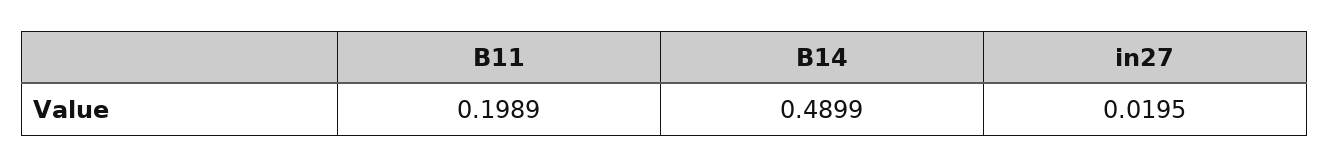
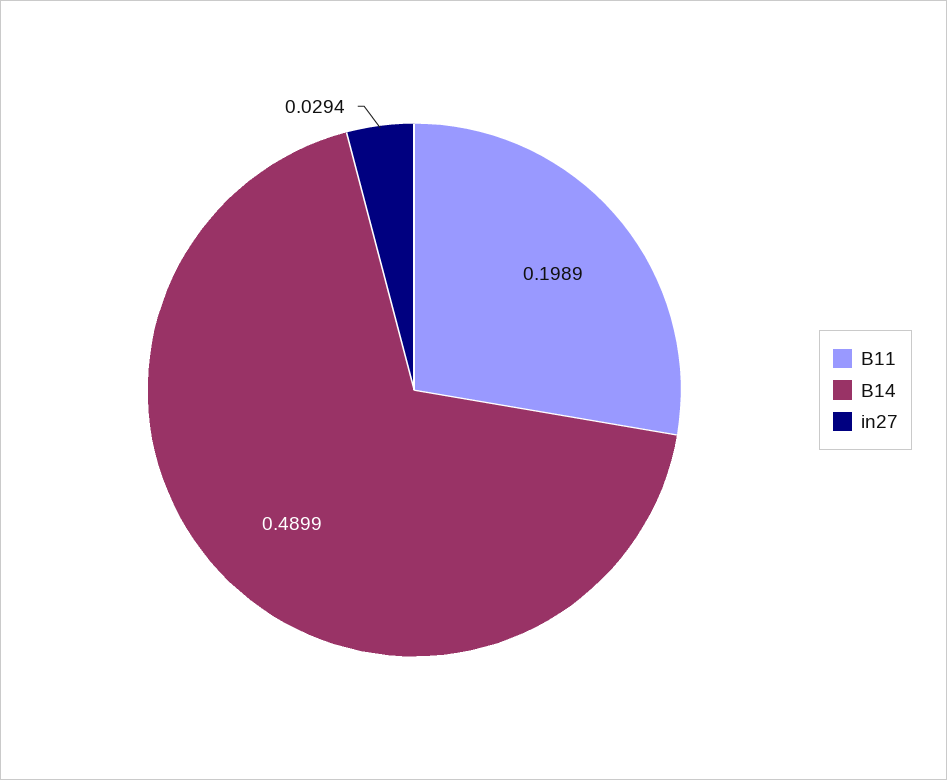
  {
    "B11": 0.1989,
    "B14": 0.4899,
-   "in27": 0.0195
+   "in27": 0.0294
  }

